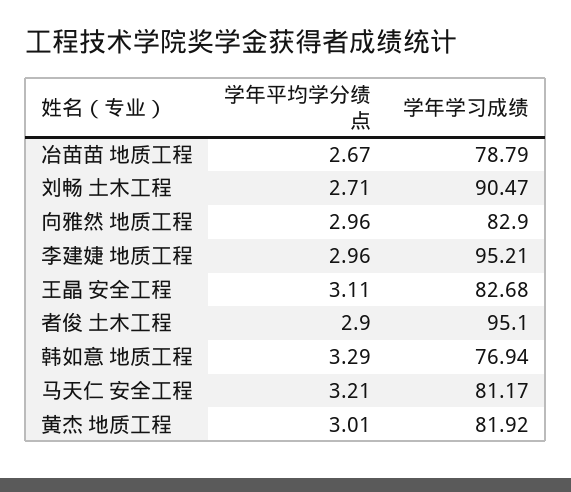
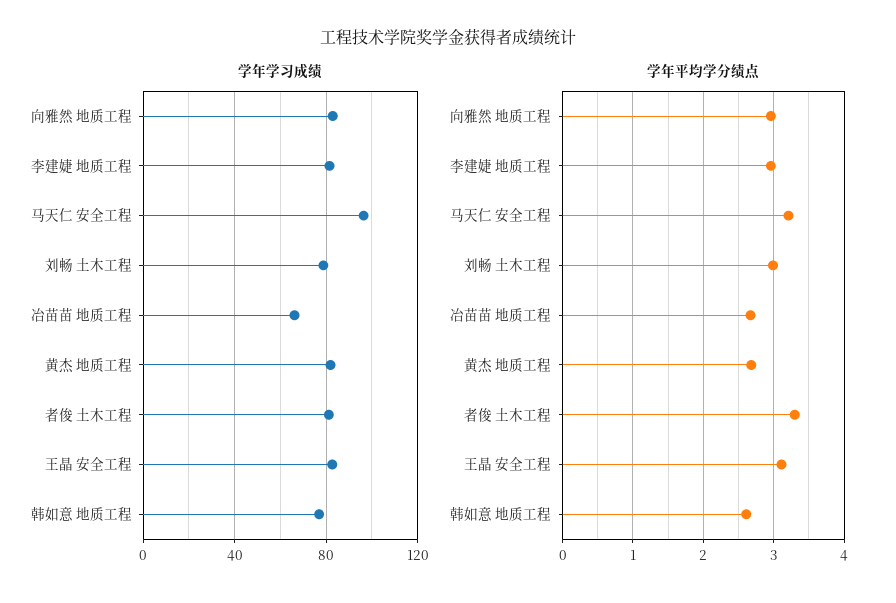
  {
    "学年平均学分绩点": {
      "冶苗苗 地质工程": 2.67,
-     "刘畅 土木工程": 2.71,
+     "刘畅 土木工程": 3,
      "向雅然 地质工程": 2.96,
      "李建婕 地质工程": 2.96,
      "王晶 安全工程": 3.11,
-     "者俊 土木工程": 2.9,
+     "者俊 土木工程": 3.3,
-     "韩如意 地质工程": 3.29,
+     "韩如意 地质工程": 2.6,
      "马天仁 安全工程": 3.21,
-     "黄杰 地质工程": 3.01
+     "黄杰 地质工程": 2.7
    },
    "学年学习成绩": {
-     "冶苗苗 地质工程": 78.79,
+     "冶苗苗 地质工程": 65,
-     "刘畅 土木工程": 90.47,
+     "刘畅 土木工程": 80,
      "向雅然 地质工程": 82.9,
-     "李建婕 地质工程": 95.21,
+     "李建婕 地质工程": 80,
      "王晶 安全工程": 82.68,
-     "者俊 土木工程": 95.1,
+     "者俊 土木工程": 80,
      "韩如意 地质工程": 76.94,
-     "马天仁 安全工程": 81.17,
+     "马天仁 安全工程": 95,
      "黄杰 地质工程": 81.92
    }
  }

